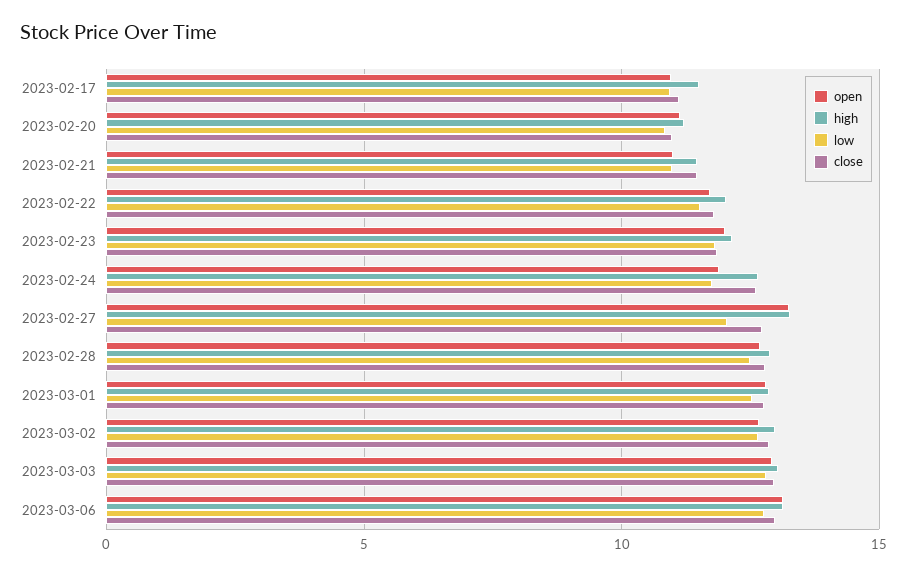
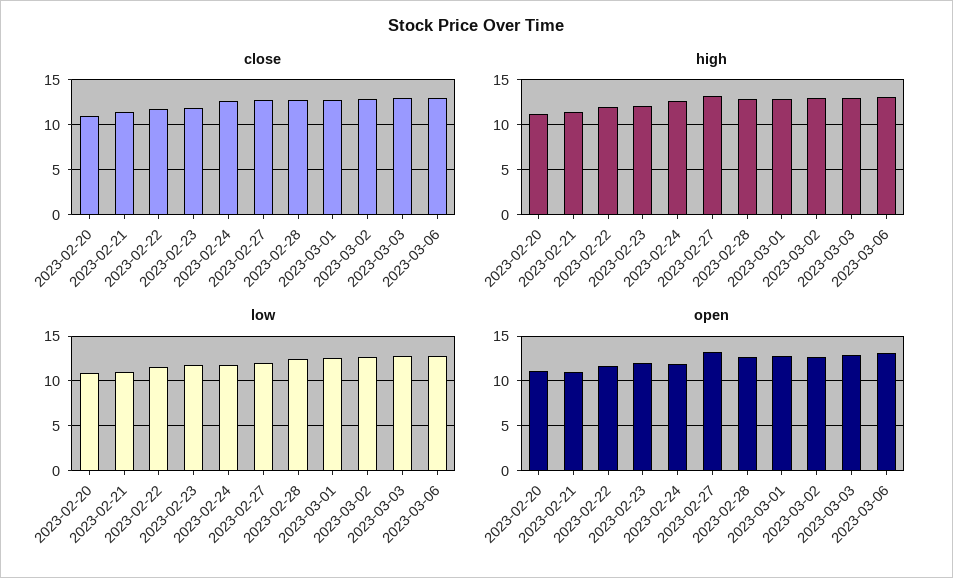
  {
    "open": {
-     "2023-02-17": 11,
      "2023-02-20": 11,
      "2023-02-21": 11,
      "2023-02-22": 11.5,
      "2023-02-23": 12,
      "2023-02-24": 12,
      "2023-02-27": 13.5,
      "2023-02-28": 12.5,
      "2023-03-01": 13,
      "2023-03-02": 12.5,
      "2023-03-03": 13,
      "2023-03-06": 13
    },
    "high": {
-     "2023-02-17": 11.5,
      "2023-02-20": 11,
      "2023-02-21": 11.5,
      "2023-02-22": 12,
      "2023-02-23": 12,
      "2023-02-24": 12.5,
      "2023-02-27": 13.5,
      "2023-02-28": 13,
      "2023-03-01": 13,
      "2023-03-02": 13,
      "2023-03-03": 13,
      "2023-03-06": 13
    },
    "low": {
-     "2023-02-17": 11,
      "2023-02-20": 11,
      "2023-02-21": 11,
      "2023-02-22": 11.5,
      "2023-02-23": 12,
      "2023-02-24": 12,
      "2023-02-27": 12,
      "2023-02-28": 12.5,
      "2023-03-01": 12.5,
      "2023-03-02": 12.5,
      "2023-03-03": 13,
      "2023-03-06": 13
    },
    "close": {
-     "2023-02-17": 11,
      "2023-02-20": 11,
      "2023-02-21": 11.5,
      "2023-02-22": 12,
      "2023-02-23": 12,
      "2023-02-24": 12.5,
      "2023-02-27": 12.5,
      "2023-02-28": 13,
      "2023-03-01": 13,
      "2023-03-02": 13,
      "2023-03-03": 13,
      "2023-03-06": 13
    }
  }

